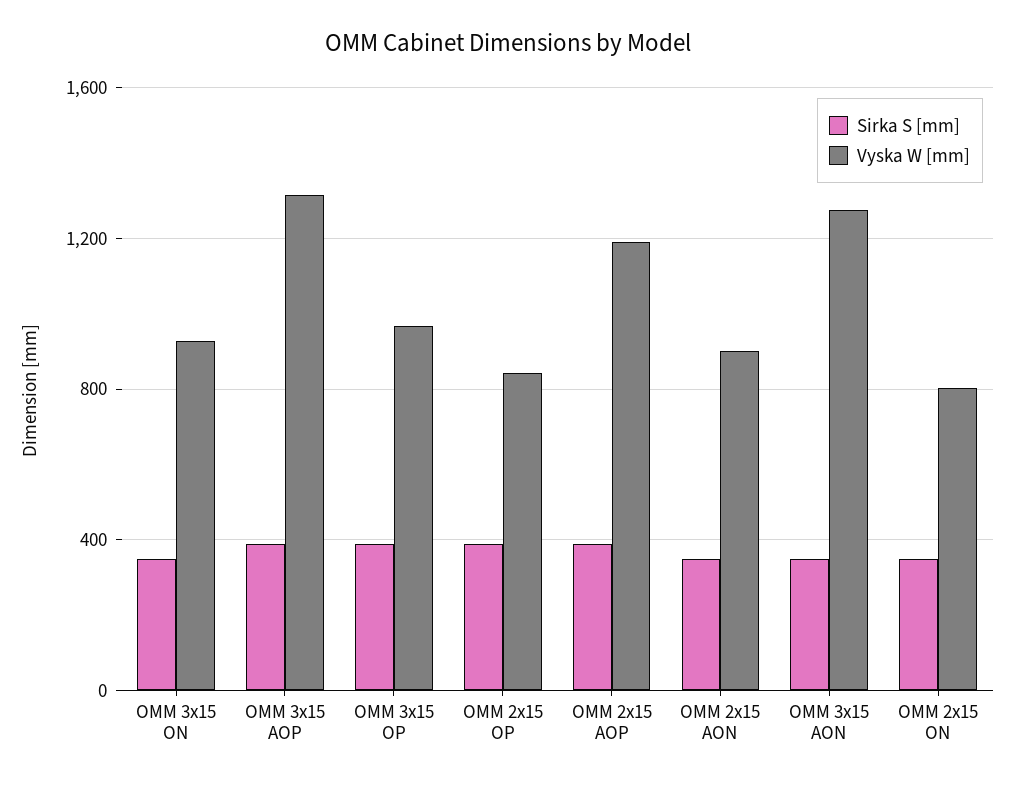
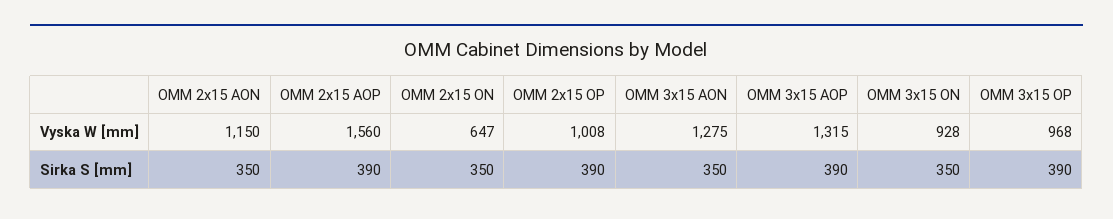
  {
    "Sirka S [mm]": {
      "OMM 3x15 ON": 350,
      "OMM 3x15 AOP": 390,
      "OMM 3x15 OP": 390,
      "OMM 2x15 OP": 390,
      "OMM 2x15 AOP": 390,
      "OMM 2x15 AON": 350,
      "OMM 3x15 AON": 350,
      "OMM 2x15 ON": 350
    },
    "Vyska W [mm]": {
      "OMM 3x15 ON": 928,
      "OMM 3x15 AOP": 1315,
      "OMM 3x15 OP": 968,
-     "OMM 2x15 OP": 850,
+     "OMM 2x15 OP": 1008,
-     "OMM 2x15 AOP": 1200,
+     "OMM 2x15 AOP": 1560,
-     "OMM 2x15 AON": 900,
+     "OMM 2x15 AON": 1150,
      "OMM 3x15 AON": 1275,
-     "OMM 2x15 ON": 800
+     "OMM 2x15 ON": 647
    }
  }

